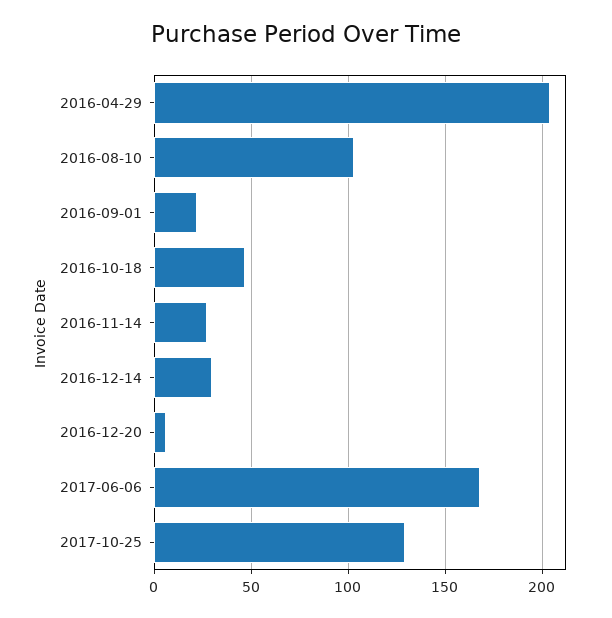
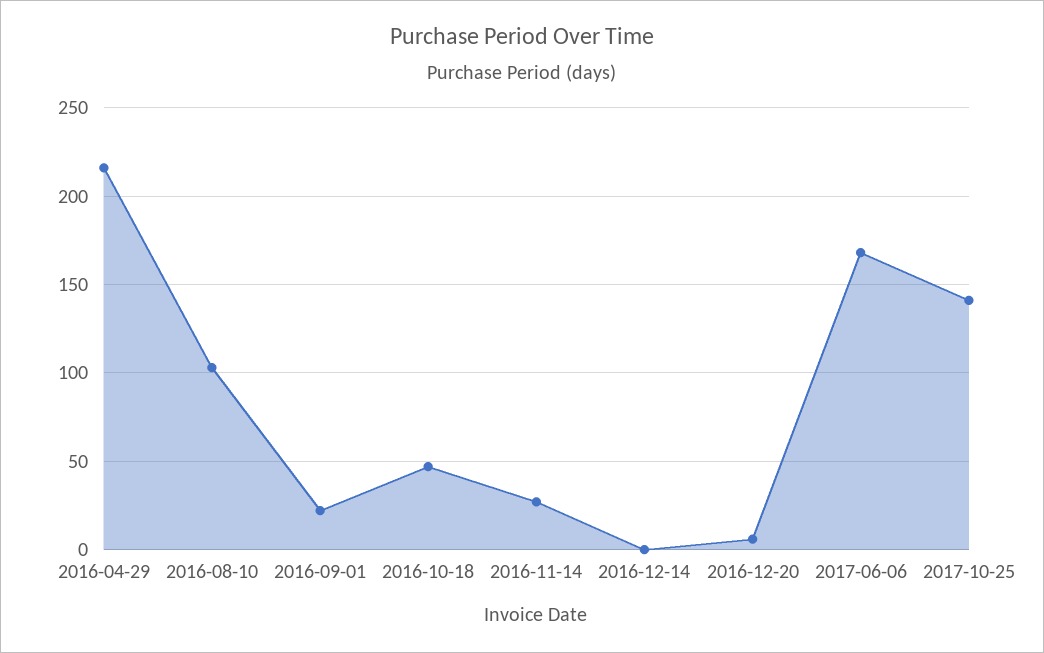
  {
-   "2016-04-29": 205,
+   "2016-04-29": 215,
    "2016-08-10": 105,
    "2016-09-01": 20,
    "2016-10-18": 45,
    "2016-11-14": 25,
-   "2016-12-14": 30,
+   "2016-12-14": 0,
    "2016-12-20": 5,
    "2017-06-06": 170,
-   "2017-10-25": 130
+   "2017-10-25": 140
  }

